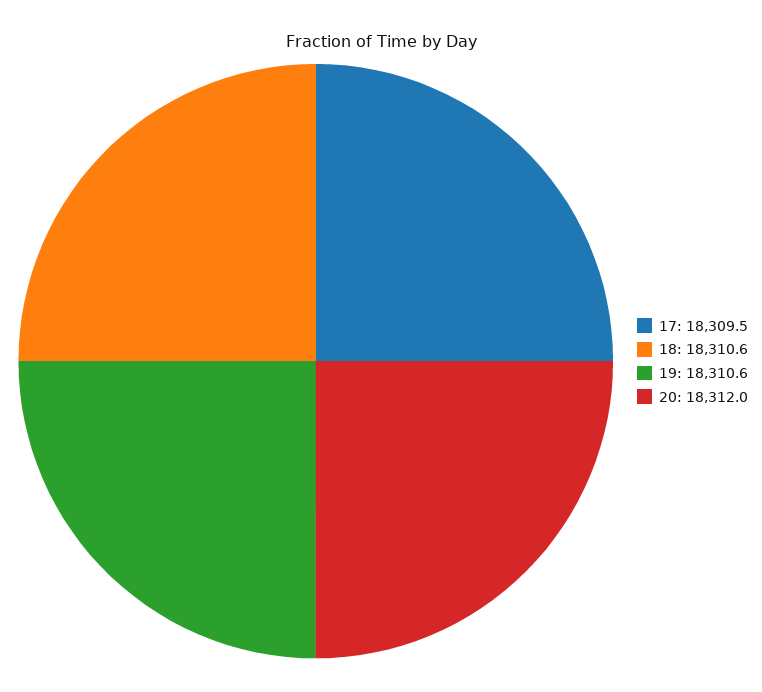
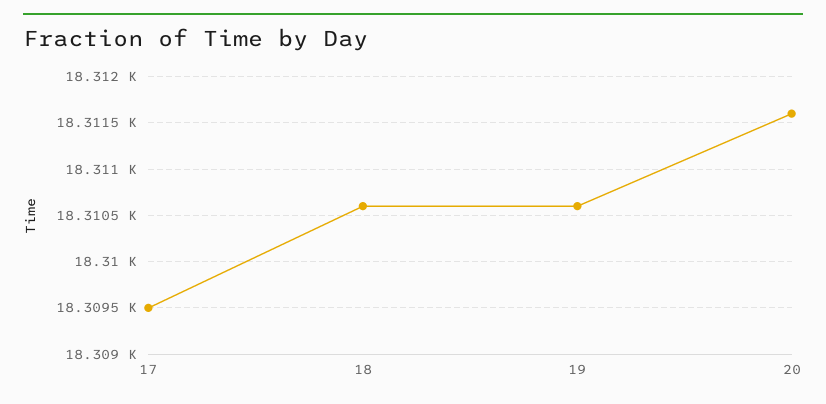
  {
    "17": 18309.5,
    "18": 18310.6,
    "19": 18310.6,
-   "20": 18312
+   "20": 18311.6
  }

